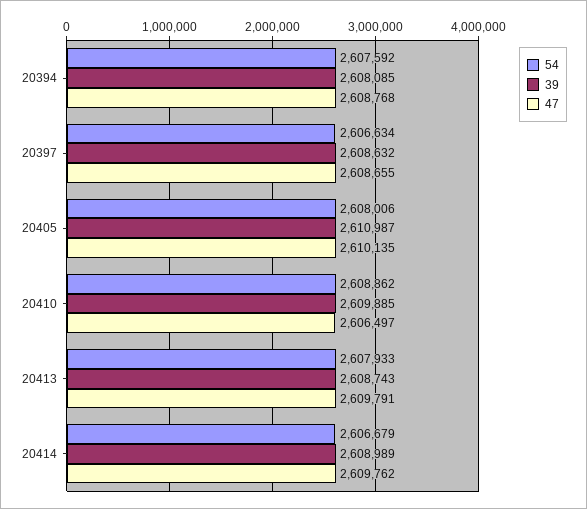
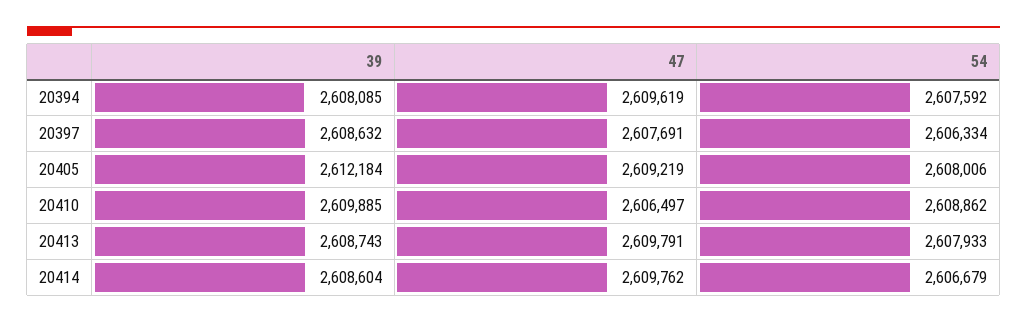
  {
    "54": {
      "20394": 2607592,
-     "20397": 2606634,
+     "20397": 2606334,
      "20405": 2608006,
      "20410": 2608862,
      "20413": 2607933,
      "20414": 2606679
    },
    "39": {
      "20394": 2608085,
      "20397": 2608632,
-     "20405": 2610987,
+     "20405": 2612184,
      "20410": 2609885,
      "20413": 2608743,
-     "20414": 2608989
+     "20414": 2608604
    },
    "47": {
-     "20394": 2608768,
+     "20394": 2609619,
-     "20397": 2608655,
+     "20397": 2607691,
-     "20405": 2610135,
+     "20405": 2609219,
      "20410": 2606497,
      "20413": 2609791,
      "20414": 2609762
    }
  }

